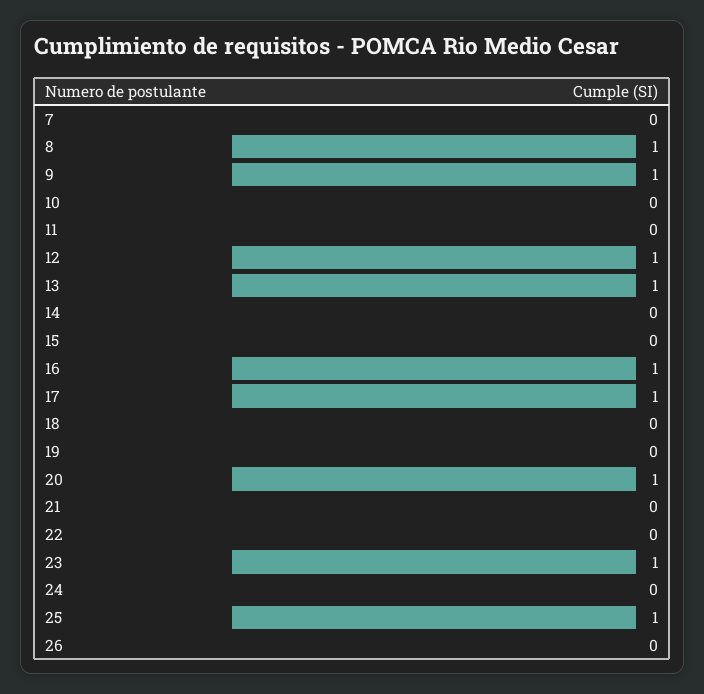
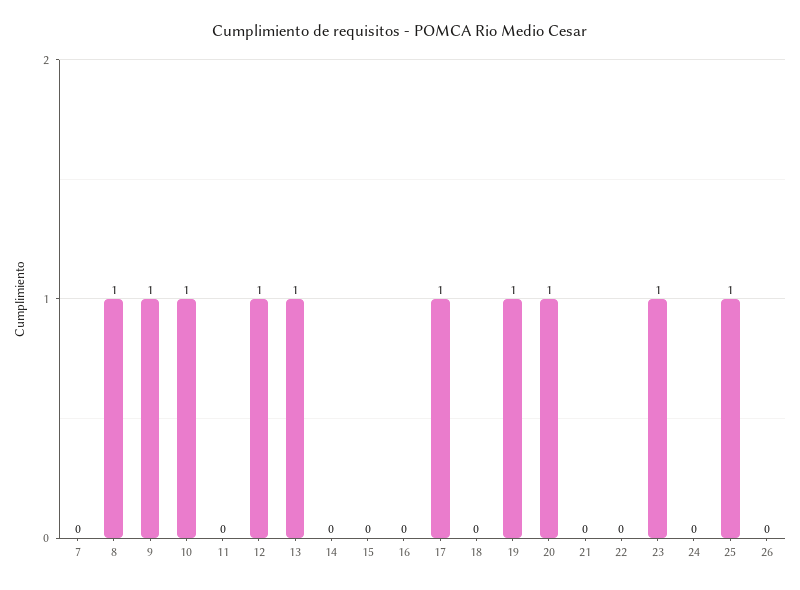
  {
    "7": 0,
    "8": 1,
    "9": 1,
-   "10": 0,
+   "10": 1,
    "11": 0,
    "12": 1,
    "13": 1,
    "14": 0,
    "15": 0,
-   "16": 1,
+   "16": 0,
    "17": 1,
    "18": 0,
-   "19": 0,
+   "19": 1,
    "20": 1,
    "21": 0,
    "22": 0,
    "23": 1,
    "24": 0,
    "25": 1,
    "26": 0
  }

